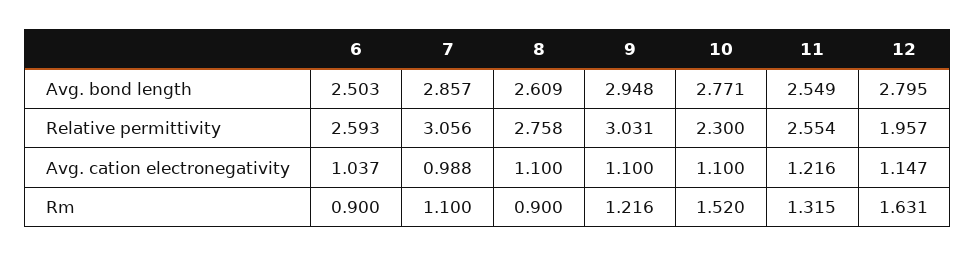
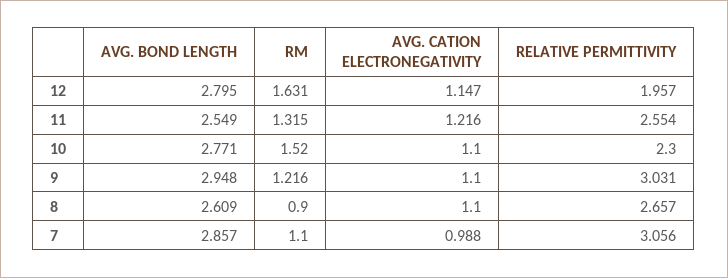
  {
-   "6": {
-     "Avg. bond length": 2.503,
-     "Relative permittivity": 2.593,
-     "Avg. cation electronegativity": 1.037,
-     "Rm": 0.9
-   },
    "7": {
      "Avg. bond length": 2.857,
      "Relative permittivity": 3.056,
      "Avg. cation electronegativity": 0.988,
      "Rm": 1.1
    },
    "8": {
      "Avg. bond length": 2.609,
-     "Relative permittivity": 2.758,
+     "Relative permittivity": 2.657,
      "Avg. cation electronegativity": 1.1,
      "Rm": 0.9
    },
    "9": {
      "Avg. bond length": 2.948,
      "Relative permittivity": 3.031,
      "Avg. cation electronegativity": 1.1,
      "Rm": 1.216
    },
    "10": {
      "Avg. bond length": 2.771,
      "Relative permittivity": 2.3,
      "Avg. cation electronegativity": 1.1,
      "Rm": 1.52
    },
    "11": {
      "Avg. bond length": 2.549,
      "Relative permittivity": 2.554,
      "Avg. cation electronegativity": 1.216,
      "Rm": 1.315
    },
    "12": {
      "Avg. bond length": 2.795,
      "Relative permittivity": 1.957,
      "Avg. cation electronegativity": 1.147,
      "Rm": 1.631
    }
  }

